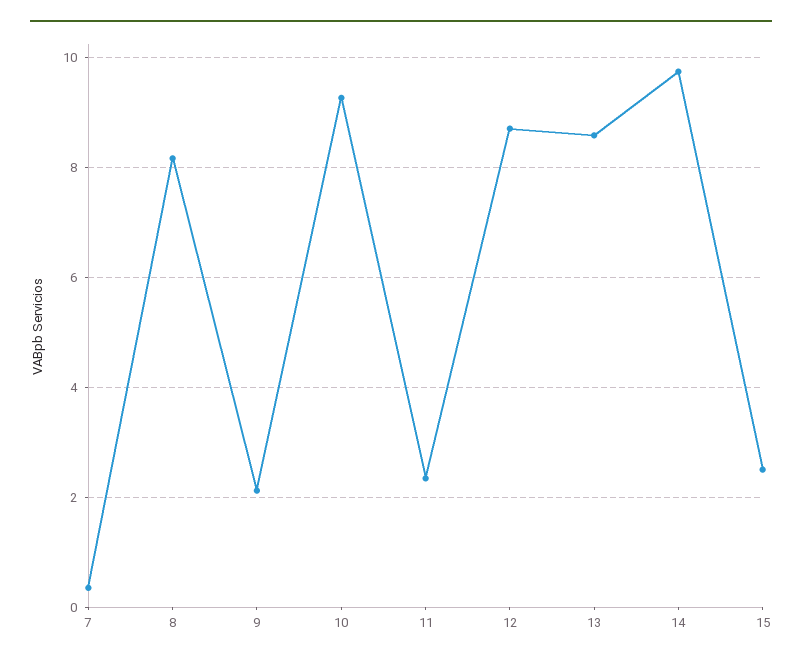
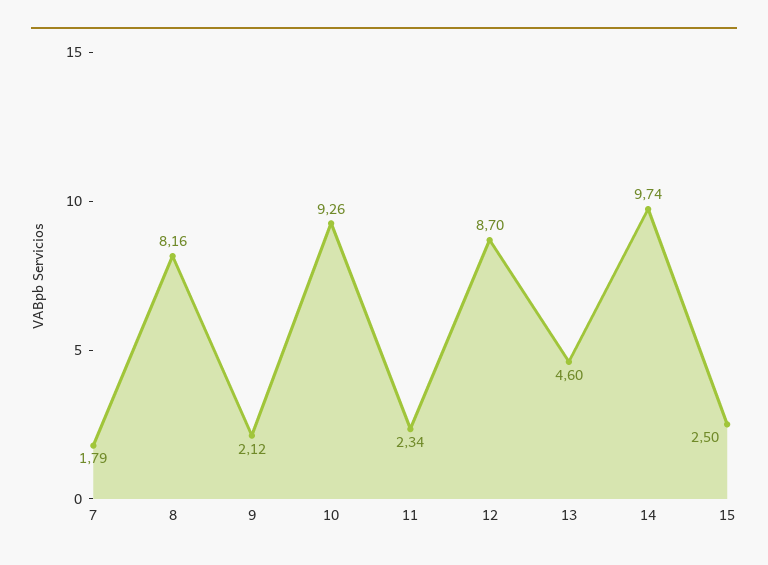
  {
-   "7": 0.4,
+   "7": 1.79,
    "8": 8.16,
    "9": 2.12,
    "10": 9.26,
    "11": 2.34,
    "12": 8.7,
-   "13": 8.6,
+   "13": 4.6,
    "14": 9.74,
    "15": 2.5
  }

